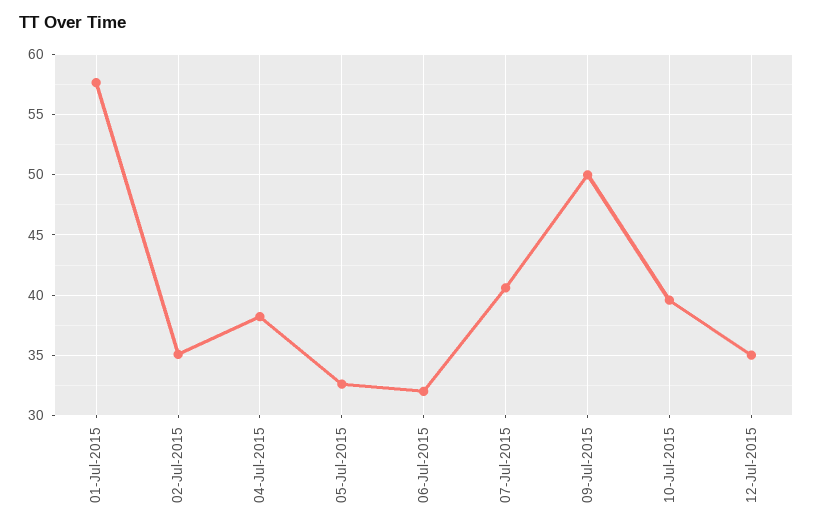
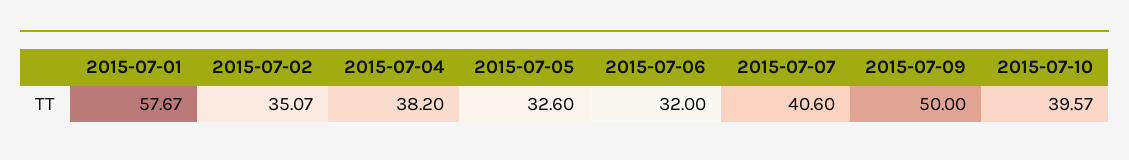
  {
    "01-Jul-2015": 57.67,
    "02-Jul-2015": 35.07,
    "04-Jul-2015": 38.2,
    "05-Jul-2015": 32.6,
    "06-Jul-2015": 32,
    "07-Jul-2015": 40.6,
    "09-Jul-2015": 50,
-   "10-Jul-2015": 39.57,
+   "10-Jul-2015": 39.57
-   "12-Jul-2015": 35
  }

